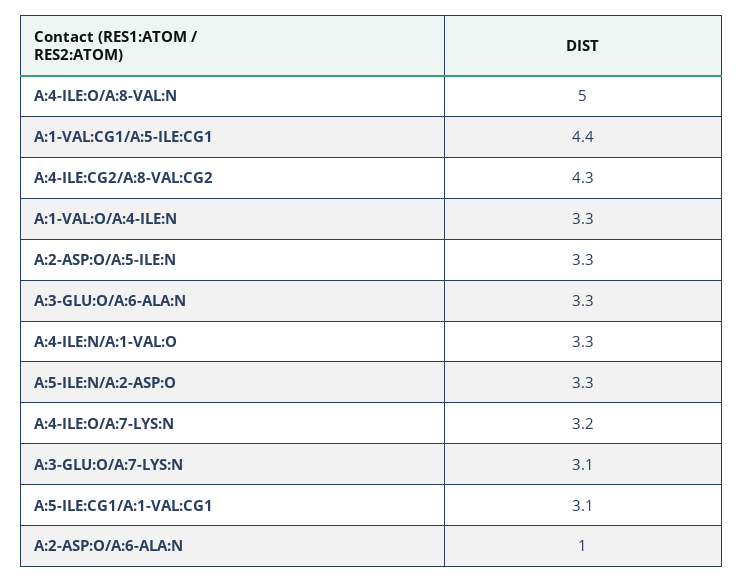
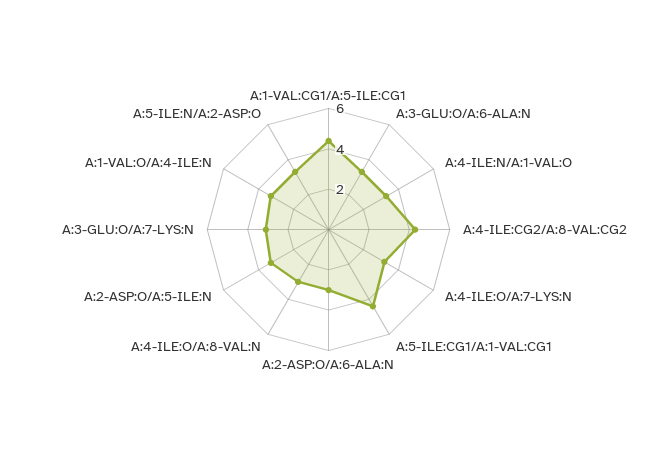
  {
-   "A:4-ILE:O/A:8-VAL:N": 5,
+   "A:4-ILE:O/A:8-VAL:N": 3,
    "A:1-VAL:CG1/A:5-ILE:CG1": 4.4,
    "A:4-ILE:CG2/A:8-VAL:CG2": 4.3,
    "A:1-VAL:O/A:4-ILE:N": 3.3,
    "A:2-ASP:O/A:5-ILE:N": 3.3,
    "A:3-GLU:O/A:6-ALA:N": 3.3,
    "A:4-ILE:N/A:1-VAL:O": 3.3,
    "A:5-ILE:N/A:2-ASP:O": 3.3,
    "A:4-ILE:O/A:7-LYS:N": 3.2,
    "A:3-GLU:O/A:7-LYS:N": 3.1,
-   "A:5-ILE:CG1/A:1-VAL:CG1": 3.1,
+   "A:5-ILE:CG1/A:1-VAL:CG1": 4.5,
-   "A:2-ASP:O/A:6-ALA:N": 1
+   "A:2-ASP:O/A:6-ALA:N": 3
  }

